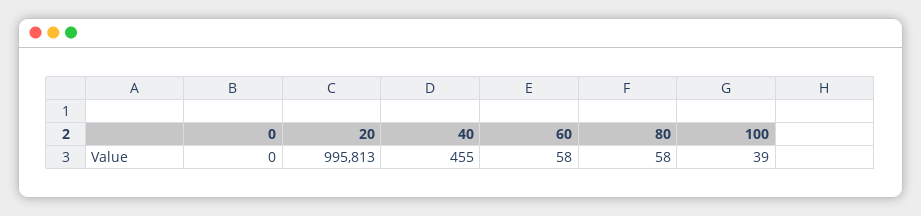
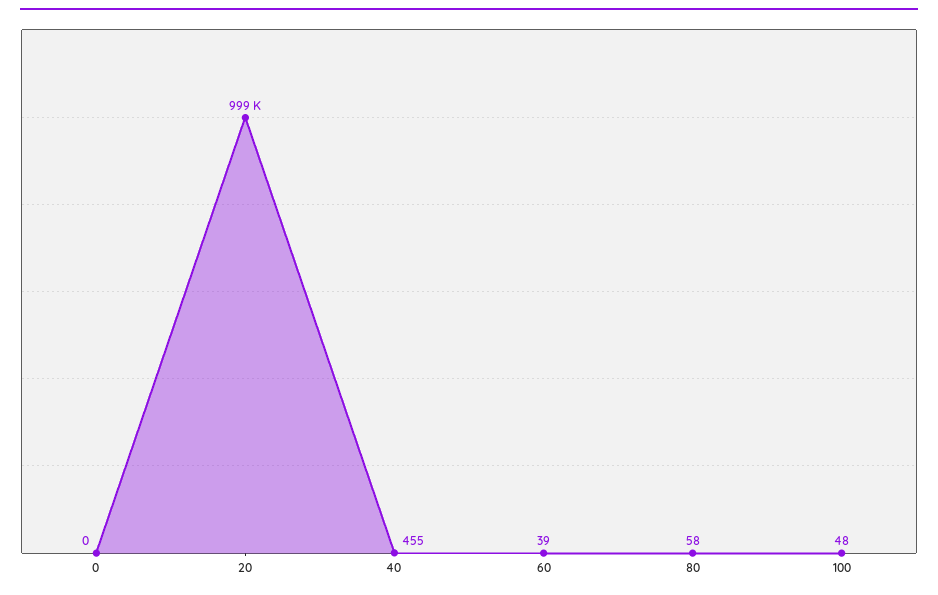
  {
    "0": 0,
-   "20": 995813,
+   "20": 999000,
    "40": 455,
-   "60": 58,
+   "60": 39,
    "80": 58,
-   "100": 39
+   "100": 48
  }

